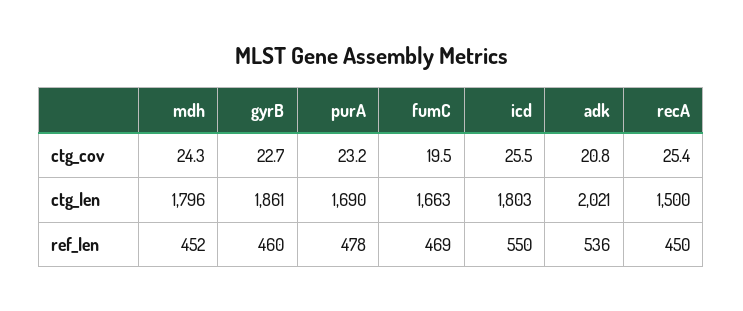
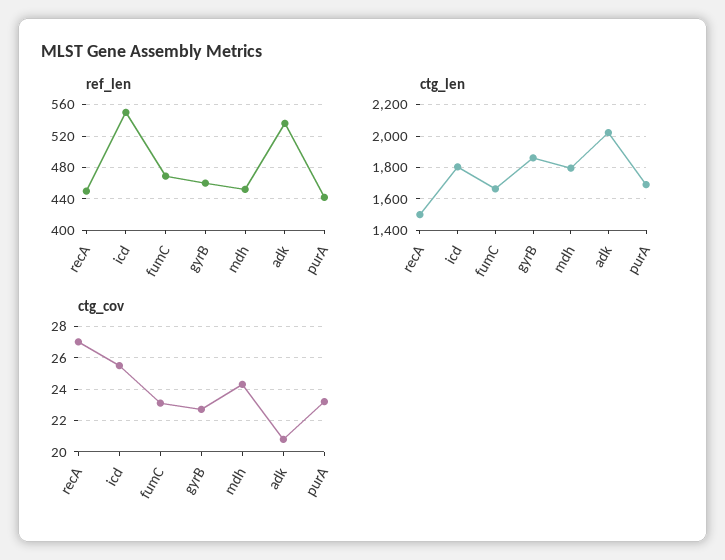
  {
    "ctg_cov": {
      "mdh": 24.3,
      "gyrB": 22.7,
      "purA": 23.2,
-     "fumC": 19.5,
+     "fumC": 23,
      "icd": 25.5,
      "adk": 20.8,
-     "recA": 25.4
+     "recA": 27
    },
    "ctg_len": {
      "mdh": 1796,
      "gyrB": 1861,
      "purA": 1690,
      "fumC": 1663,
      "icd": 1803,
      "adk": 2021,
      "recA": 1500
    },
    "ref_len": {
      "mdh": 452,
      "gyrB": 460,
-     "purA": 478,
+     "purA": 440,
      "fumC": 469,
      "icd": 550,
      "adk": 536,
      "recA": 450
    }
  }

